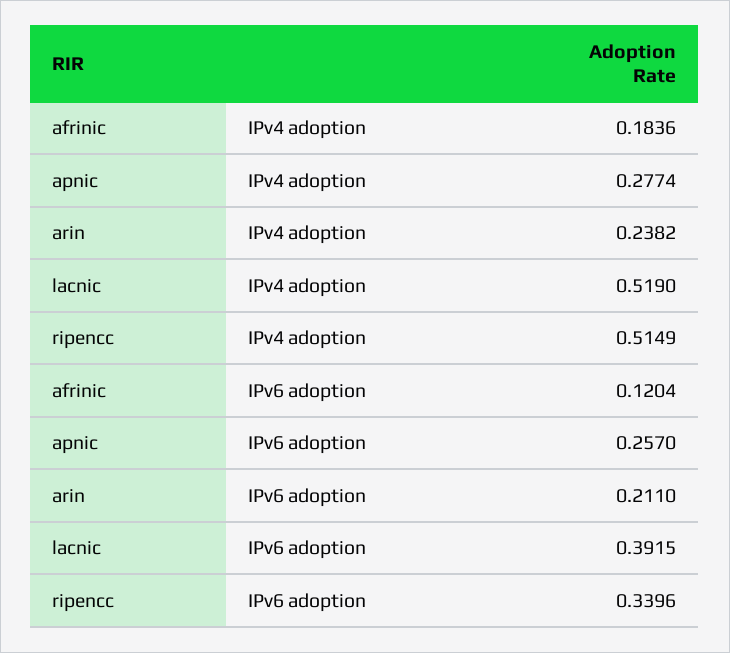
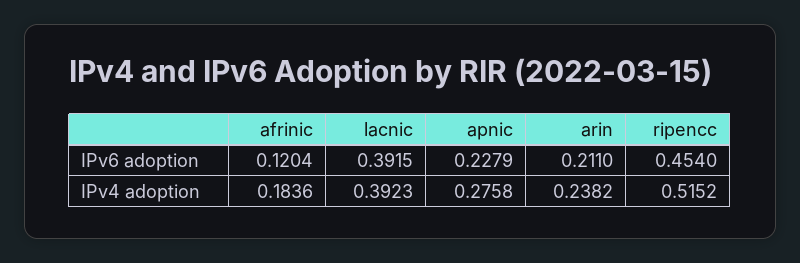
  {
    "afrinic": {
      "IPv4 adoption": 0.1836,
      "IPv6 adoption": 0.1204
    },
    "apnic": {
-     "IPv4 adoption": 0.2774,
+     "IPv4 adoption": 0.2758,
-     "IPv6 adoption": 0.257
+     "IPv6 adoption": 0.2279
    },
    "arin": {
      "IPv4 adoption": 0.2382,
      "IPv6 adoption": 0.211
    },
    "lacnic": {
-     "IPv4 adoption": 0.519,
+     "IPv4 adoption": 0.3923,
      "IPv6 adoption": 0.3915
    },
    "ripencc": {
-     "IPv4 adoption": 0.5149,
+     "IPv4 adoption": 0.5152,
-     "IPv6 adoption": 0.3396
+     "IPv6 adoption": 0.454
    }
  }

